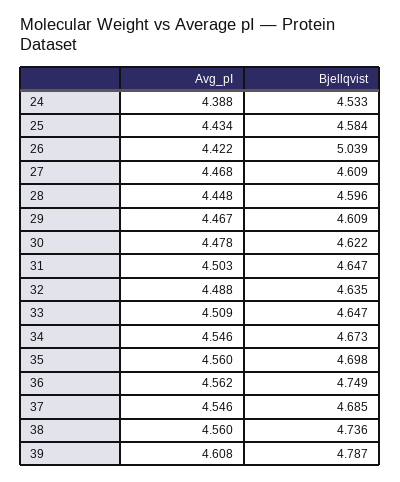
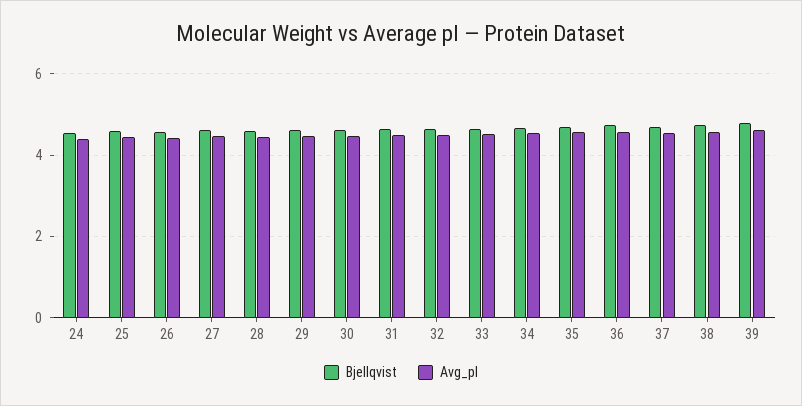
  {
    "Avg_pI": {
      "24": 4.388,
      "25": 4.434,
      "26": 4.422,
      "27": 4.468,
      "28": 4.448,
      "29": 4.467,
      "30": 4.478,
      "31": 4.503,
      "32": 4.488,
      "33": 4.509,
      "34": 4.546,
      "35": 4.56,
      "36": 4.562,
      "37": 4.546,
      "38": 4.56,
      "39": 4.608
    },
    "Bjellqvist": {
      "24": 4.533,
      "25": 4.584,
-     "26": 5.039,
+     "26": 4.6,
      "27": 4.609,
      "28": 4.596,
      "29": 4.609,
      "30": 4.622,
      "31": 4.647,
      "32": 4.635,
      "33": 4.647,
      "34": 4.673,
      "35": 4.698,
      "36": 4.749,
      "37": 4.685,
      "38": 4.736,
      "39": 4.787
    }
  }

